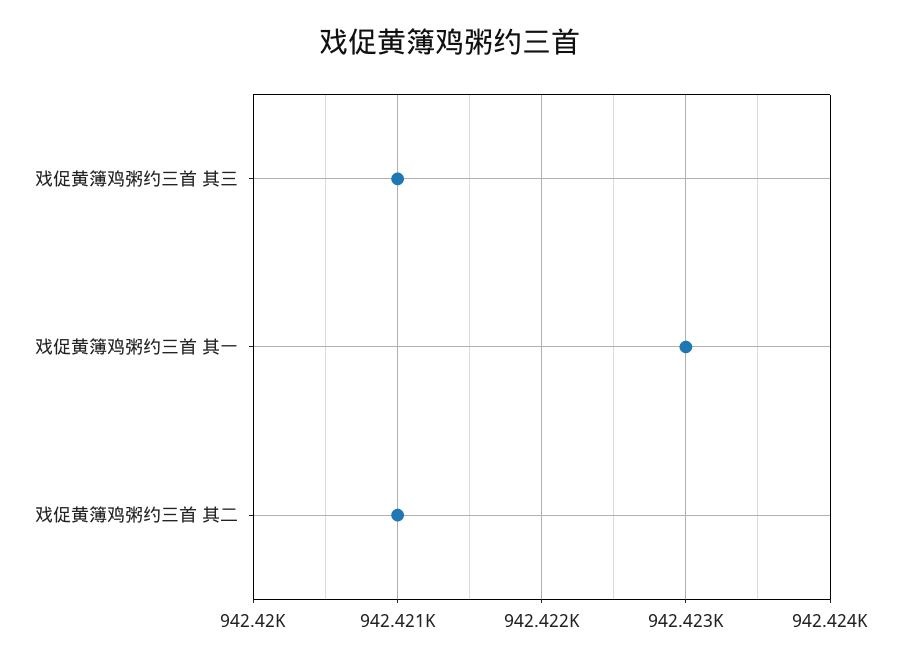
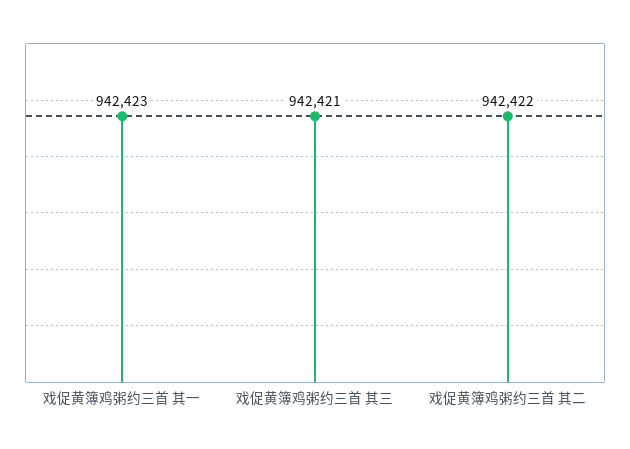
  {
    "戏促黄簿鸡粥约三首 其三": 942421,
    "戏促黄簿鸡粥约三首 其一": 942423,
-   "戏促黄簿鸡粥约三首 其二": 942421
+   "戏促黄簿鸡粥约三首 其二": 942422
  }

